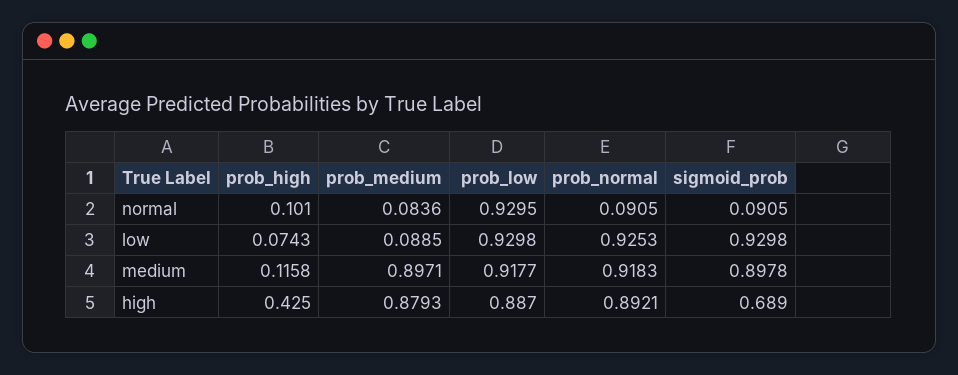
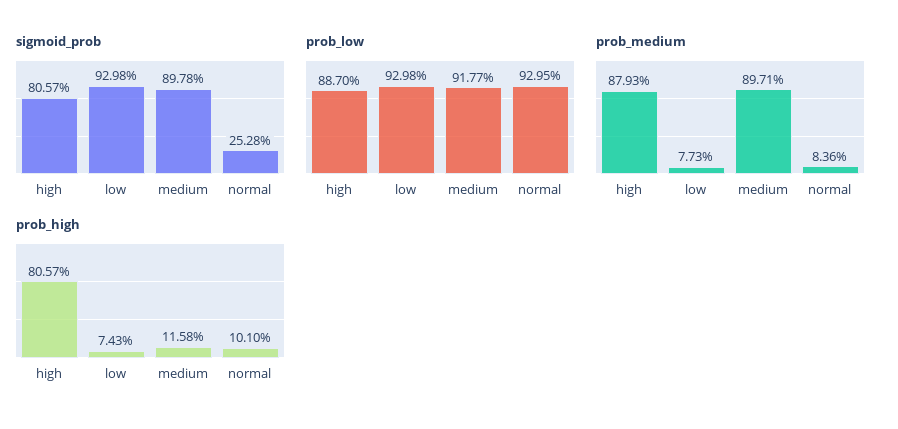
  {
    "prob_high": {
      "normal": 0.101,
      "low": 0.0743,
      "medium": 0.1158,
-     "high": 0.425
+     "high": 0.8057
    },
    "prob_medium": {
      "normal": 0.0836,
-     "low": 0.0885,
+     "low": 0.0773,
      "medium": 0.8971,
      "high": 0.8793
    },
    "prob_low": {
      "normal": 0.9295,
      "low": 0.9298,
      "medium": 0.9177,
      "high": 0.887
    },
-   "prob_normal": {
-     "normal": 0.0905,
-     "low": 0.9253,
-     "medium": 0.9183,
-     "high": 0.8921
-   },
    "sigmoid_prob": {
-     "normal": 0.0905,
+     "normal": 0.2528,
      "low": 0.9298,
      "medium": 0.8978,
-     "high": 0.689
+     "high": 0.8057
    }
  }

